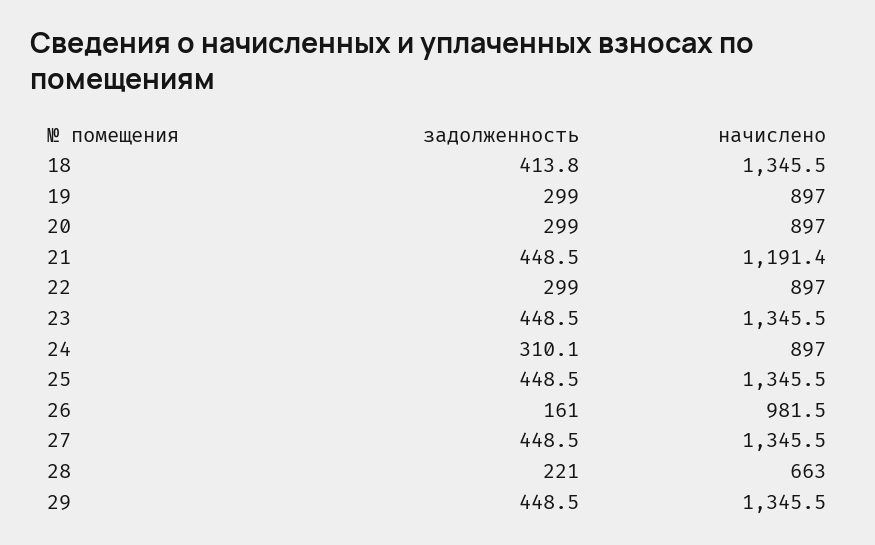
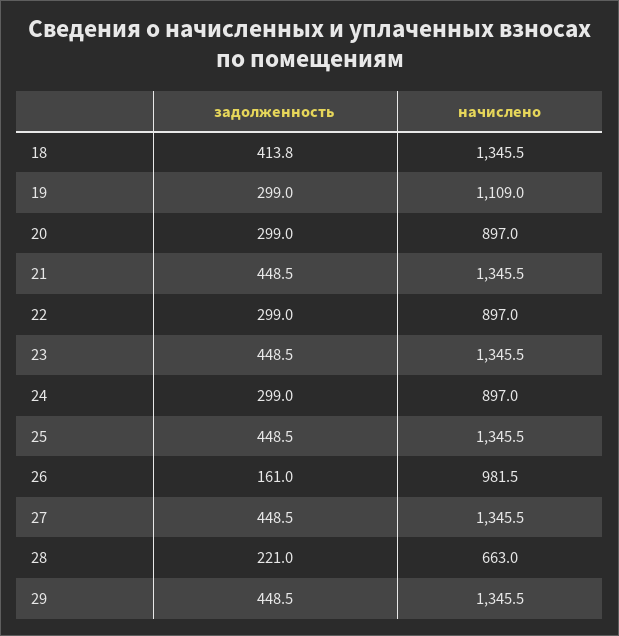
  {
    "задолженность": {
      "18": 413.8,
      "19": 299,
      "20": 299,
      "21": 448.5,
      "22": 299,
      "23": 448.5,
-     "24": 310.1,
+     "24": 299,
      "25": 448.5,
      "26": 161,
      "27": 448.5,
      "28": 221,
      "29": 448.5
    },
    "начислено": {
      "18": 1345.5,
-     "19": 897,
+     "19": 1109,
      "20": 897,
-     "21": 1191.4,
+     "21": 1345.5,
      "22": 897,
      "23": 1345.5,
      "24": 897,
      "25": 1345.5,
      "26": 981.5,
      "27": 1345.5,
      "28": 663,
      "29": 1345.5
    }
  }

